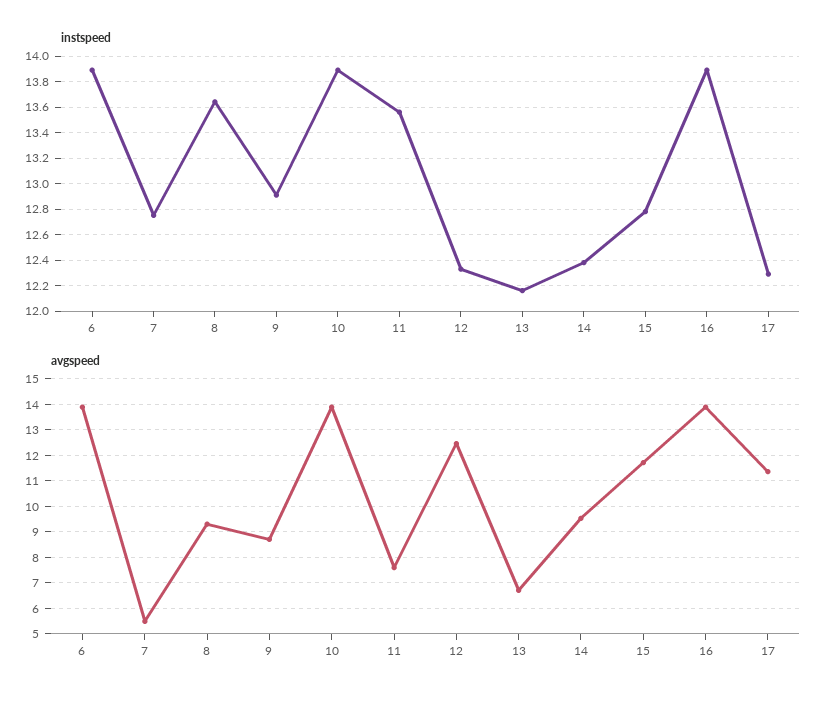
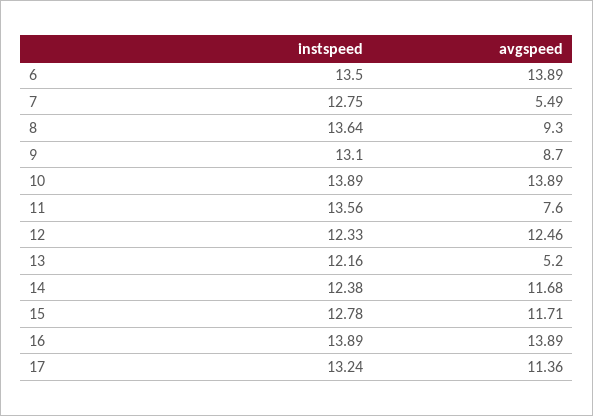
  {
    "instspeed": {
-     "6": 13.9,
+     "6": 13.5,
      "7": 12.75,
      "8": 13.64,
-     "9": 12.9,
+     "9": 13.1,
      "10": 13.89,
      "11": 13.56,
      "12": 12.33,
      "13": 12.16,
      "14": 12.38,
      "15": 12.78,
      "16": 13.89,
-     "17": 12.3
+     "17": 13.24
    },
    "avgspeed": {
      "6": 13.89,
      "7": 5.49,
      "8": 9.3,
      "9": 8.7,
      "10": 13.89,
      "11": 7.6,
      "12": 12.46,
-     "13": 6.75,
+     "13": 5.2,
-     "14": 9.5,
+     "14": 11.68,
      "15": 11.71,
      "16": 13.89,
      "17": 11.36
    }
  }

